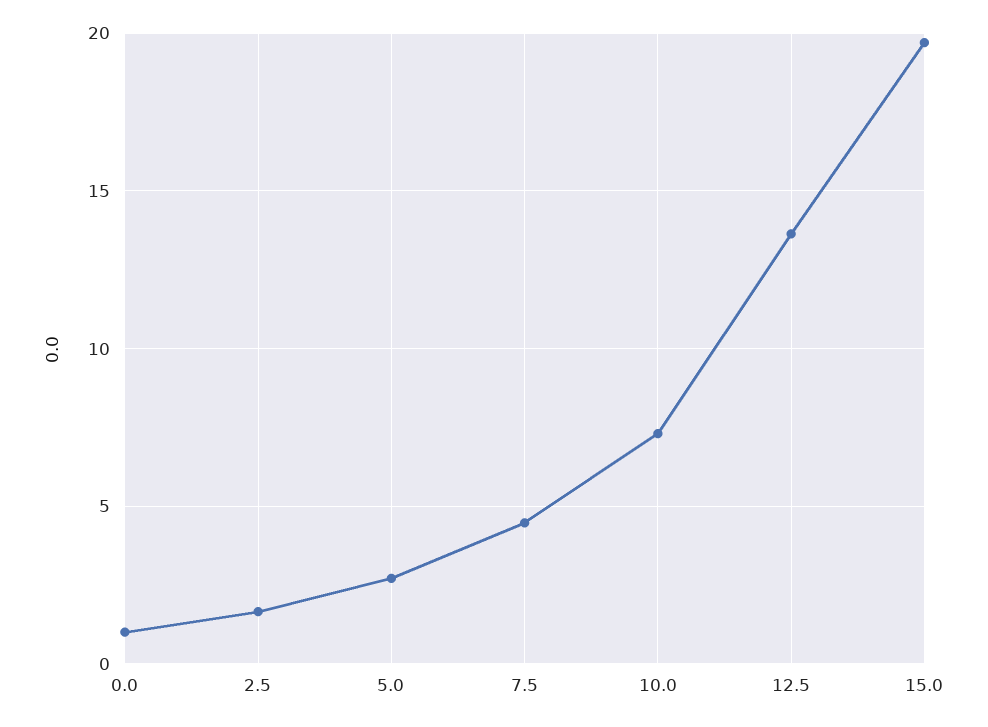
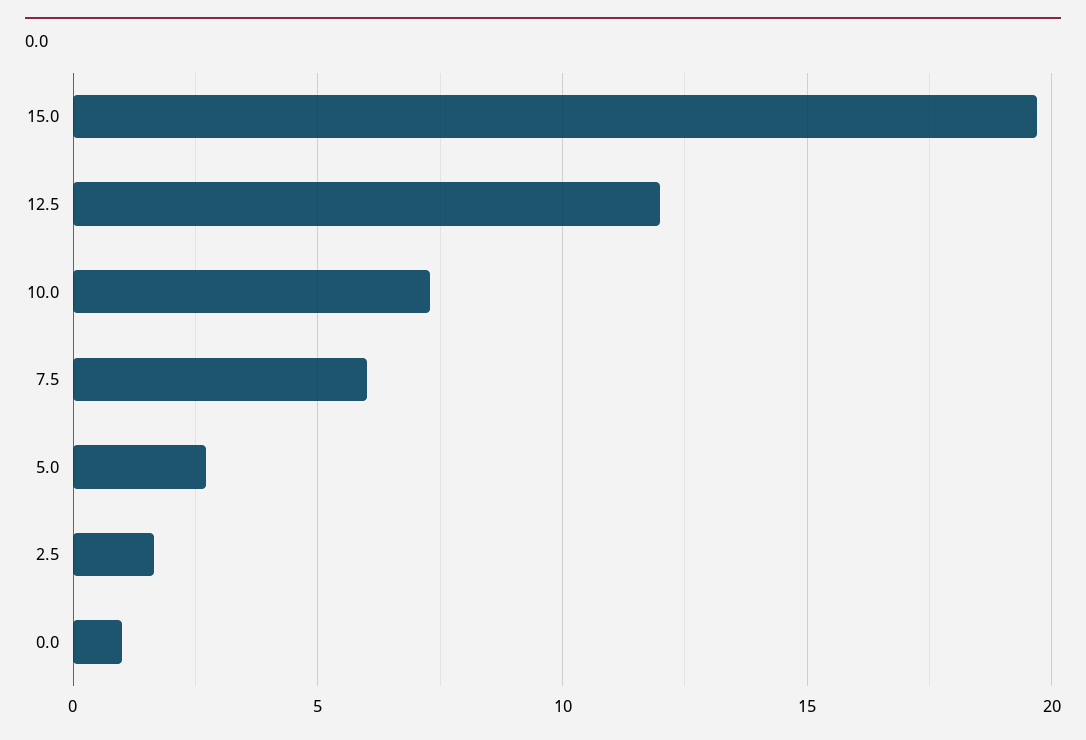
  {
    "0.0": 1,
    "2.5": 1.5,
    "5.0": 2.5,
-   "7.5": 4.5,
+   "7.5": 6,
    "10.0": 7.5,
-   "12.5": 13.5,
+   "12.5": 12,
    "15.0": 19.5
  }

